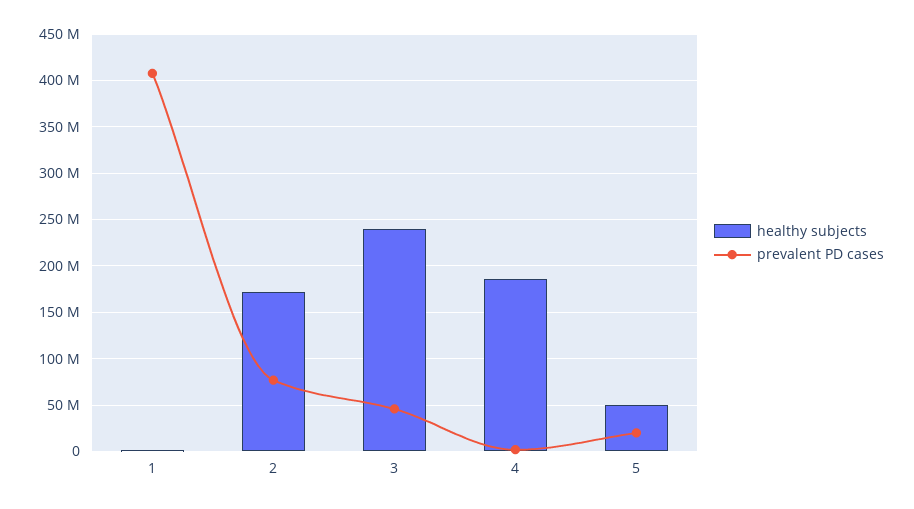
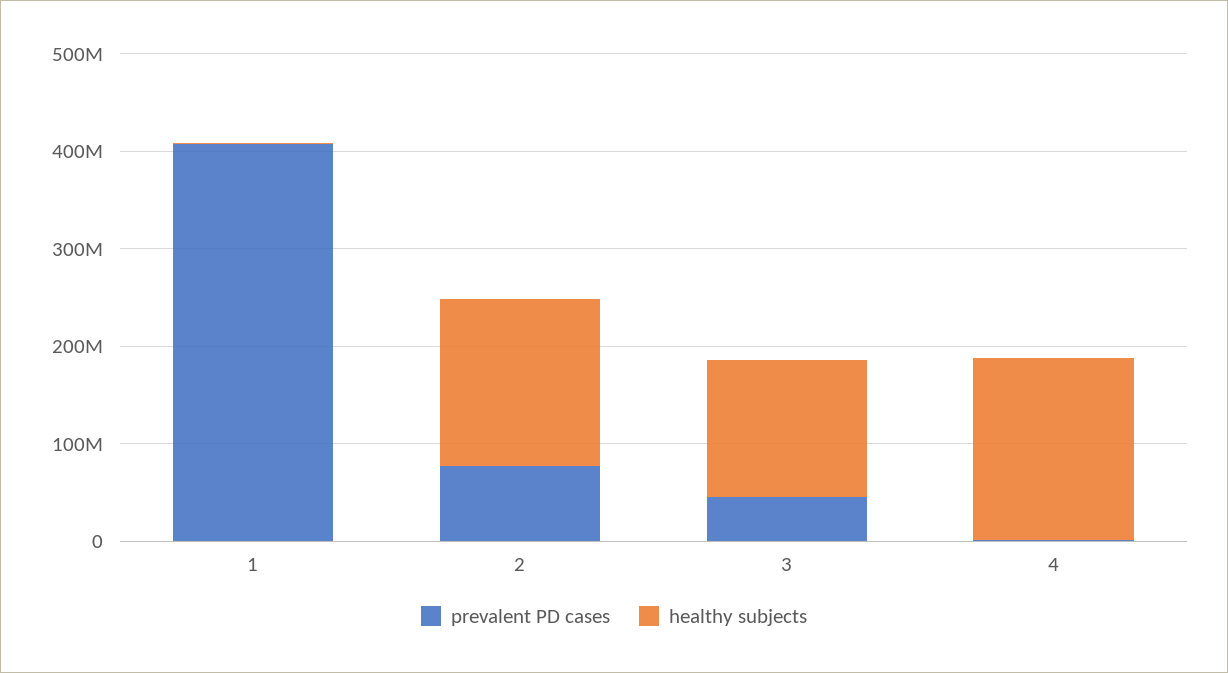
  {
    "healthy subjects": {
      "1": 0,
      "2": 170000000,
-     "3": 240000000,
+     "3": 140000000,
-     "4": 190000000,
+     "4": 190000000
-     "5": 50000000
    },
    "prevalent PD cases": {
      "1": 410000000,
      "2": 80000000,
      "3": 50000000,
-     "4": 0,
+     "4": 0
-     "5": 20000000
    }
  }

